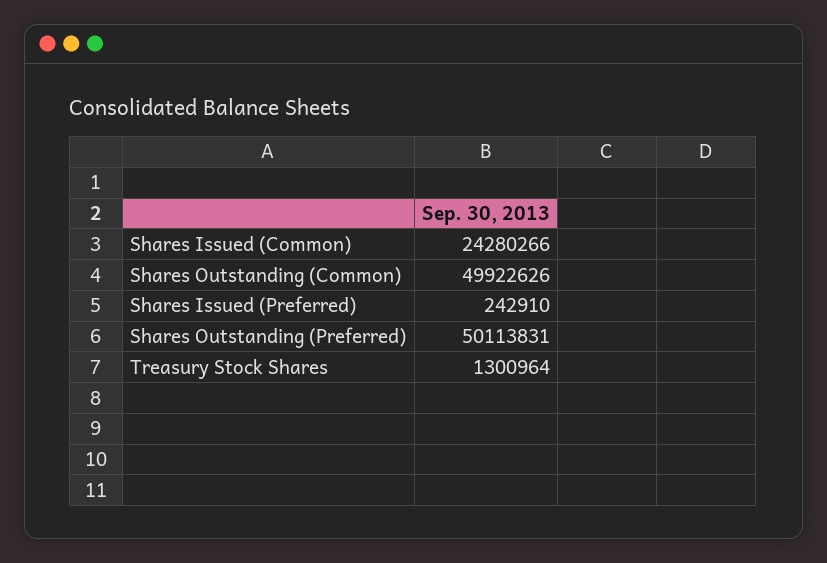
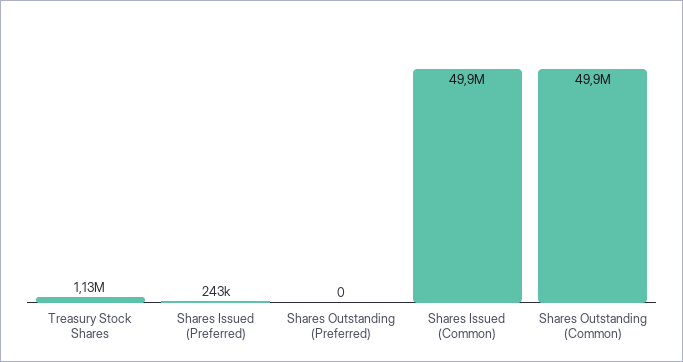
  {
-   "Shares Issued (Common)": 24280266,
+   "Shares Issued (Common)": 49900000,
    "Shares Outstanding (Common)": 49922626,
    "Shares Issued (Preferred)": 242910,
-   "Shares Outstanding (Preferred)": 50113831,
+   "Shares Outstanding (Preferred)": 0,
-   "Treasury Stock Shares": 1300964
+   "Treasury Stock Shares": 1130000
  }

